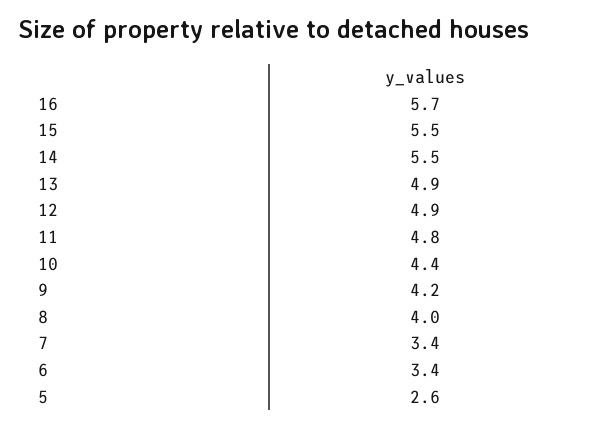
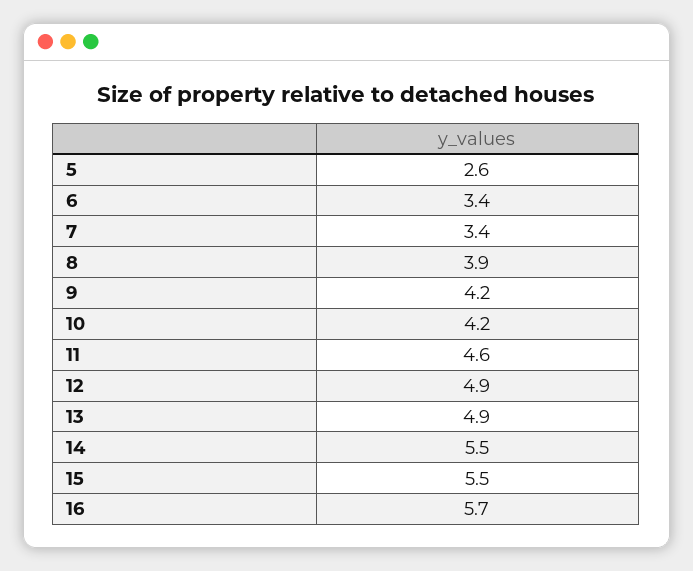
  {
    "16": 5.7,
    "15": 5.5,
    "14": 5.5,
    "13": 4.9,
    "12": 4.9,
-   "11": 4.8,
+   "11": 4.6,
-   "10": 4.4,
+   "10": 4.2,
    "9": 4.2,
-   "8": 4,
+   "8": 3.9,
    "7": 3.4,
    "6": 3.4,
    "5": 2.6
  }

